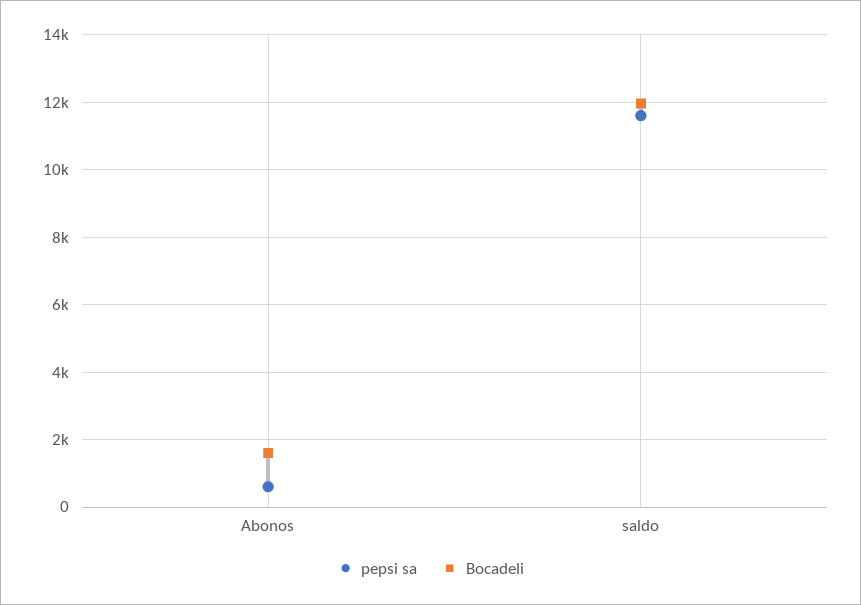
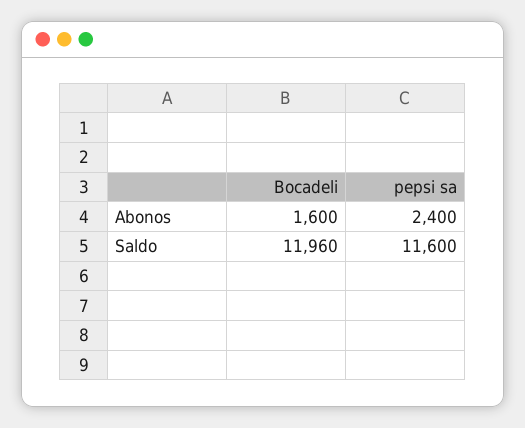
  {
    "pepsi sa": {
-     "Abonos": 600,
+     "Abonos": 2400,
      "saldo": 11600
    },
    "Bocadeli": {
      "Abonos": 1600,
      "saldo": 11960
    }
  }

